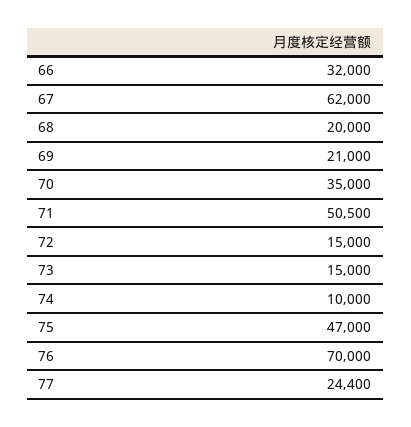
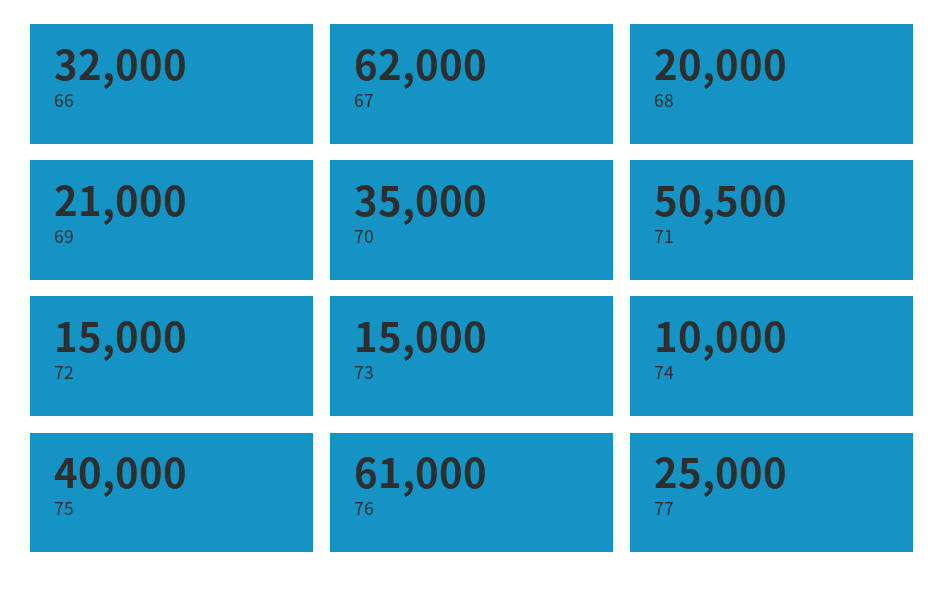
  {
    "66": 32000,
    "67": 62000,
    "68": 20000,
    "69": 21000,
    "70": 35000,
    "71": 50500,
    "72": 15000,
    "73": 15000,
    "74": 10000,
-   "75": 47000,
+   "75": 40000,
-   "76": 70000,
+   "76": 61000,
-   "77": 24400
+   "77": 25000
  }

